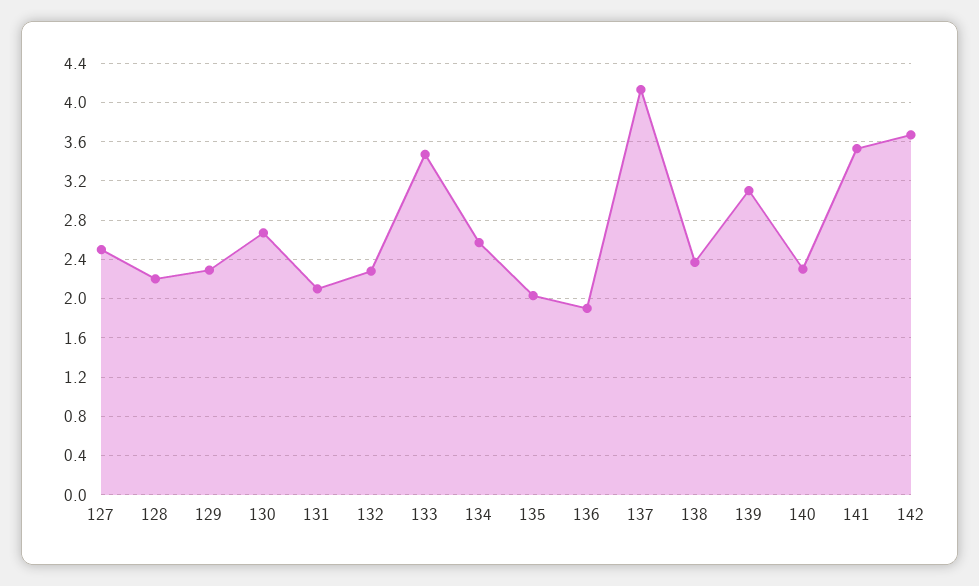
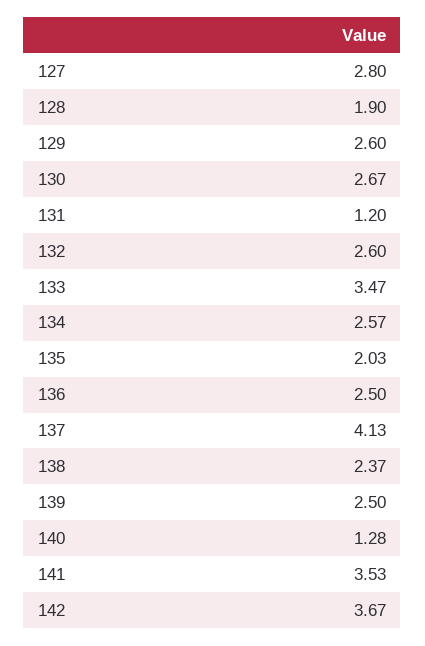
  {
-   "127": 2.5,
+   "127": 2.8,
-   "128": 2.2,
+   "128": 1.9,
-   "129": 2.3,
+   "129": 2.6,
    "130": 2.67,
-   "131": 2.1,
+   "131": 1.2,
-   "132": 2.3,
+   "132": 2.6,
    "133": 3.47,
    "134": 2.57,
    "135": 2.03,
-   "136": 1.9,
+   "136": 2.5,
    "137": 4.13,
    "138": 2.37,
-   "139": 3.1,
+   "139": 2.5,
-   "140": 2.3,
+   "140": 1.28,
    "141": 3.53,
    "142": 3.67
  }

